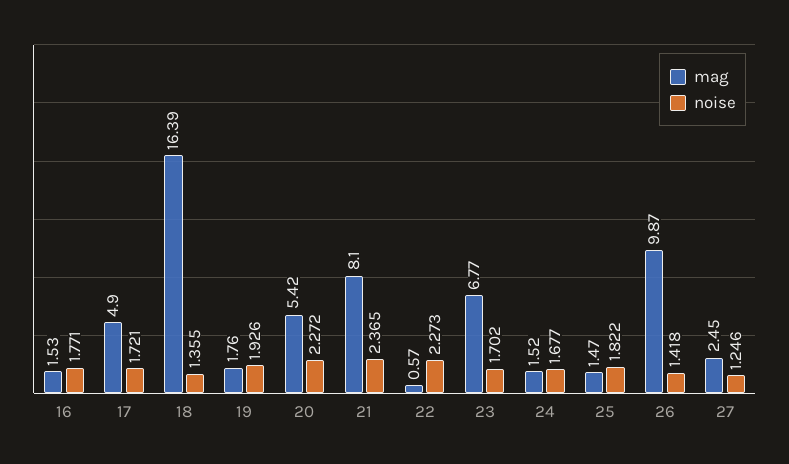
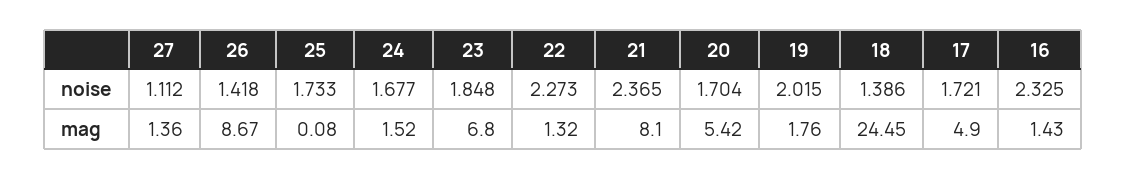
  {
    "mag": {
-     "16": 1.53,
+     "16": 1.43,
      "17": 4.9,
-     "18": 16.39,
+     "18": 24.45,
      "19": 1.76,
      "20": 5.42,
      "21": 8.1,
-     "22": 0.57,
+     "22": 1.32,
-     "23": 6.77,
+     "23": 6.8,
      "24": 1.52,
-     "25": 1.47,
+     "25": 0.08,
-     "26": 9.87,
+     "26": 8.67,
-     "27": 2.45
+     "27": 1.36
    },
    "noise": {
-     "16": 1.771,
+     "16": 2.325,
      "17": 1.721,
-     "18": 1.355,
+     "18": 1.386,
-     "19": 1.926,
+     "19": 2.015,
-     "20": 2.272,
+     "20": 1.704,
      "21": 2.365,
      "22": 2.273,
-     "23": 1.702,
+     "23": 1.848,
      "24": 1.677,
-     "25": 1.822,
+     "25": 1.733,
      "26": 1.418,
-     "27": 1.246
+     "27": 1.112
    }
  }

